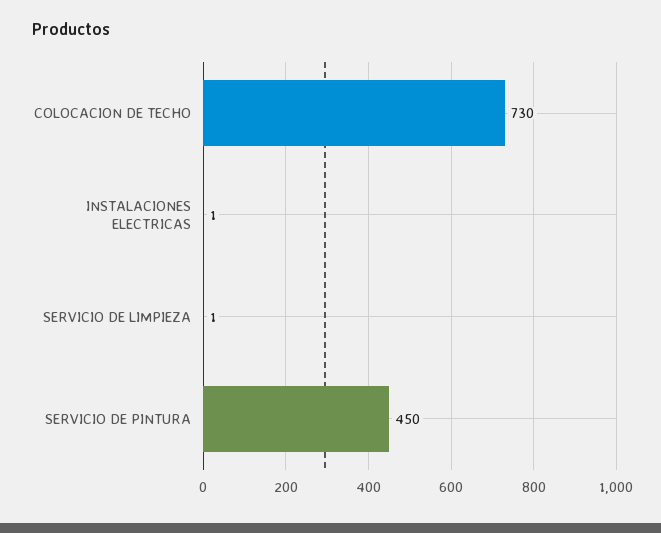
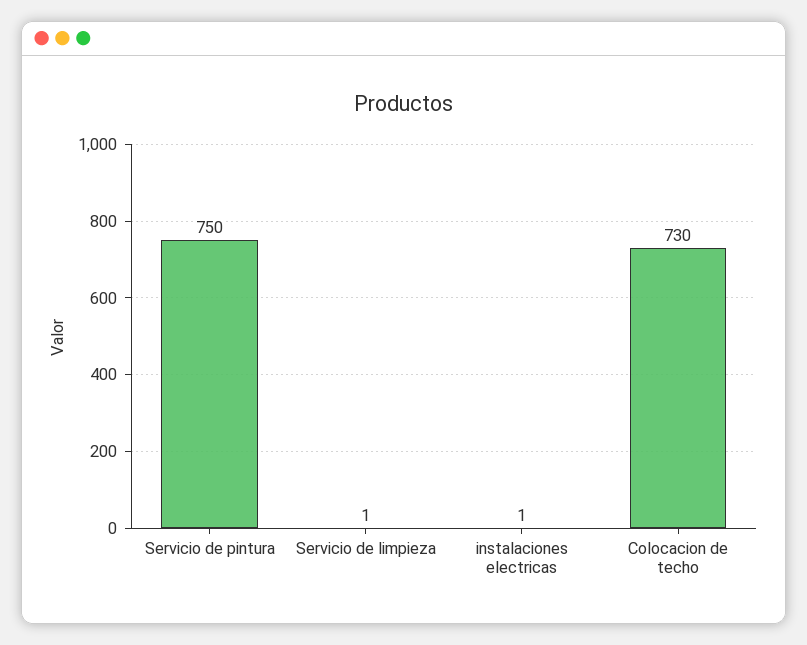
  {
    "COLOCACION DE TECHO": 730,
    "INSTALACIONES ELECTRICAS": 1,
    "SERVICIO DE LIMPIEZA": 1,
-   "SERVICIO DE PINTURA": 450
+   "SERVICIO DE PINTURA": 750
  }

